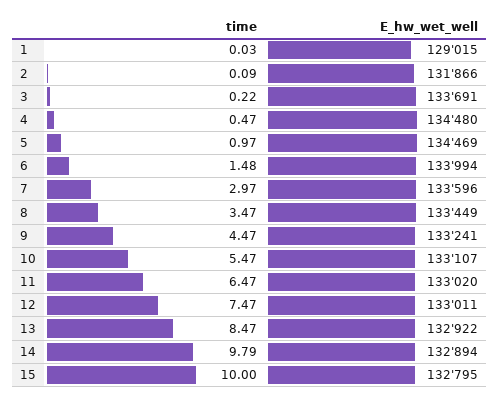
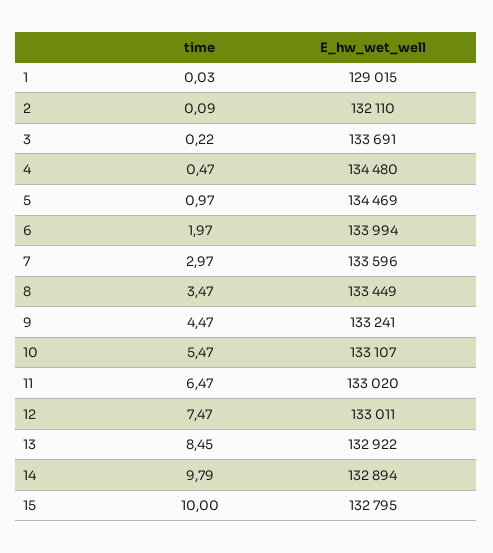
  {
    "time": {
      "1": 0.03,
      "2": 0.09,
      "3": 0.22,
      "4": 0.47,
      "5": 0.97,
-     "6": 1.48,
+     "6": 1.97,
      "7": 2.97,
      "8": 3.47,
      "9": 4.47,
      "10": 5.47,
      "11": 6.47,
      "12": 7.47,
-     "13": 8.47,
+     "13": 8.45,
      "14": 9.79,
      "15": 10
    },
    "E_hw_wet_well": {
      "1": 129015,
-     "2": 131866,
+     "2": 132110,
      "3": 133691,
      "4": 134480,
      "5": 134469,
      "6": 133994,
      "7": 133596,
      "8": 133449,
      "9": 133241,
      "10": 133107,
      "11": 133020,
      "12": 133011,
      "13": 132922,
      "14": 132894,
      "15": 132795
    }
  }

